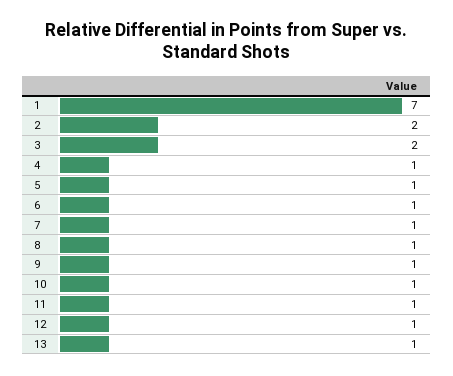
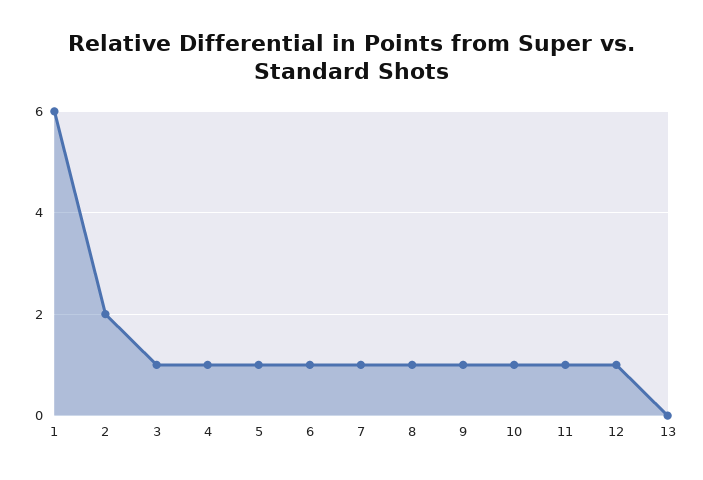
  {
-   "1": 7,
+   "1": 6,
    "2": 2,
-   "3": 2,
+   "3": 1,
    "4": 1,
    "5": 1,
    "6": 1,
    "7": 1,
    "8": 1,
    "9": 1,
    "10": 1,
    "11": 1,
    "12": 1,
-   "13": 1
+   "13": 0
  }

